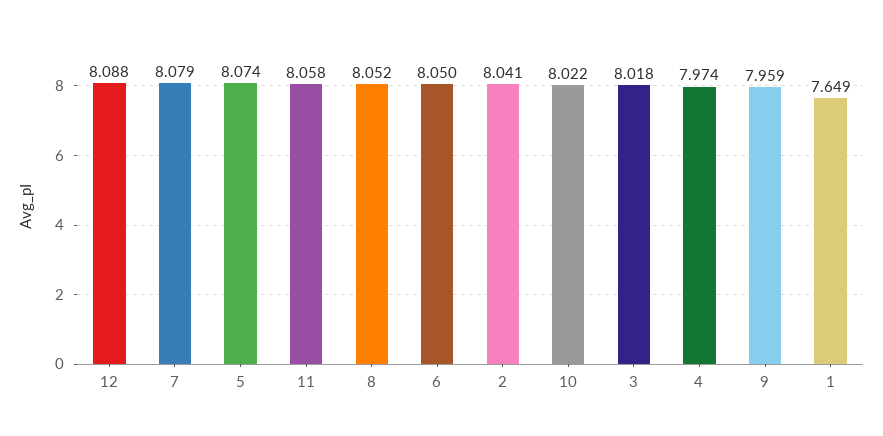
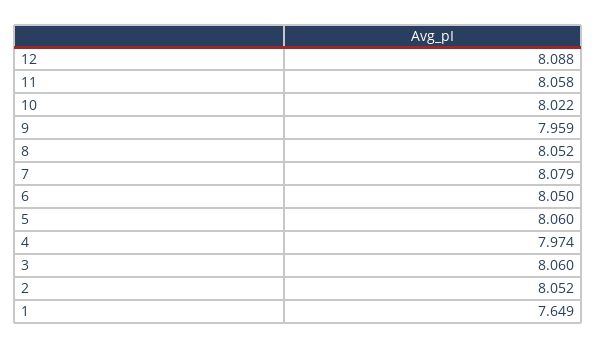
  {
    "12": 8.088,
    "7": 8.079,
-   "5": 8.074,
+   "5": 8.06,
    "11": 8.058,
    "8": 8.052,
    "6": 8.05,
-   "2": 8.041,
+   "2": 8.052,
    "10": 8.022,
-   "3": 8.018,
+   "3": 8.06,
    "4": 7.974,
    "9": 7.959,
    "1": 7.649
  }

